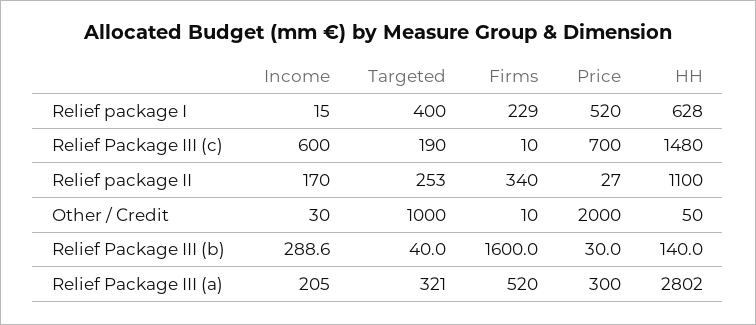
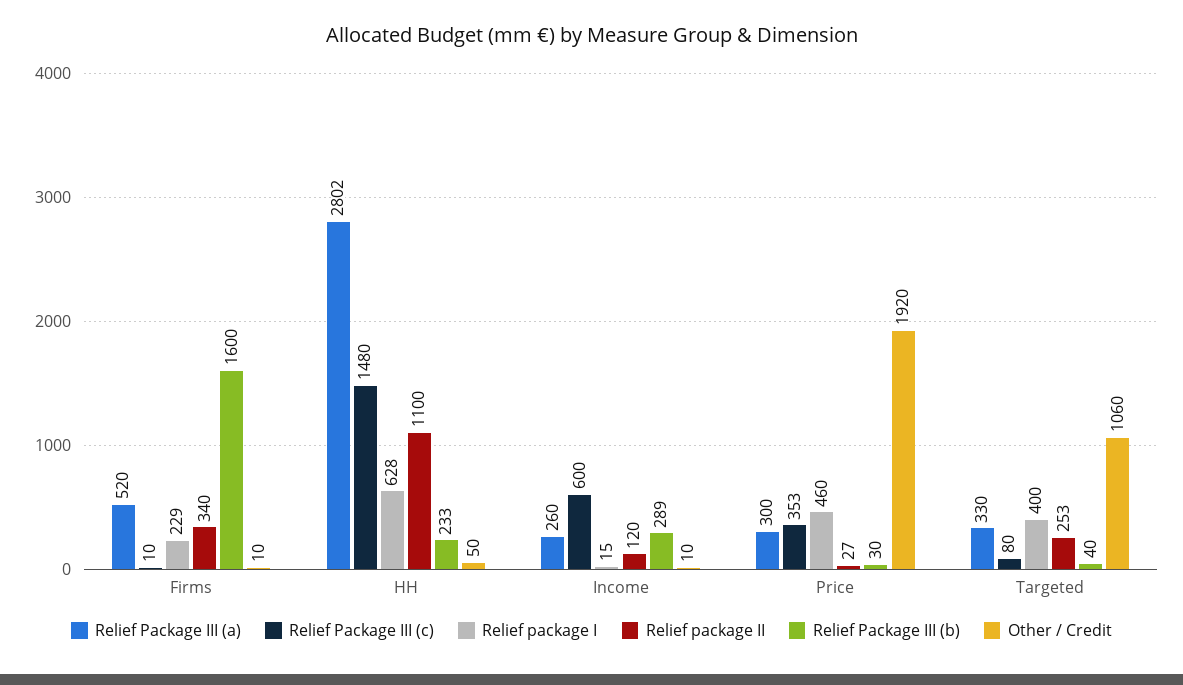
  {
    "Relief package I": {
      "Income": 15,
      "Targeted": 400,
      "Firms": 229,
-     "Price": 520,
+     "Price": 460,
      "HH": 628
    },
    "Relief Package III (c)": {
      "Income": 600,
-     "Targeted": 190,
+     "Targeted": 80,
      "Firms": 10,
-     "Price": 700,
+     "Price": 353,
      "HH": 1480
    },
    "Relief package II": {
-     "Income": 170,
+     "Income": 120,
      "Targeted": 253,
      "Firms": 340,
      "Price": 27,
      "HH": 1100
    },
    "Other / Credit": {
-     "Income": 30,
+     "Income": 10,
-     "Targeted": 1000,
+     "Targeted": 1060,
      "Firms": 10,
-     "Price": 2000,
+     "Price": 1920,
      "HH": 50
    },
    "Relief Package III (b)": {
      "Income": 288.6,
      "Targeted": 40,
      "Firms": 1600,
      "Price": 30,
-     "HH": 140
+     "HH": 233
    },
    "Relief Package III (a)": {
-     "Income": 205,
+     "Income": 260,
-     "Targeted": 321,
+     "Targeted": 330,
      "Firms": 520,
      "Price": 300,
      "HH": 2802
    }
  }

